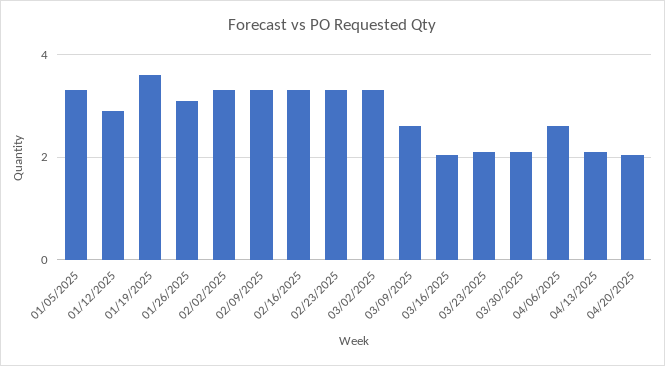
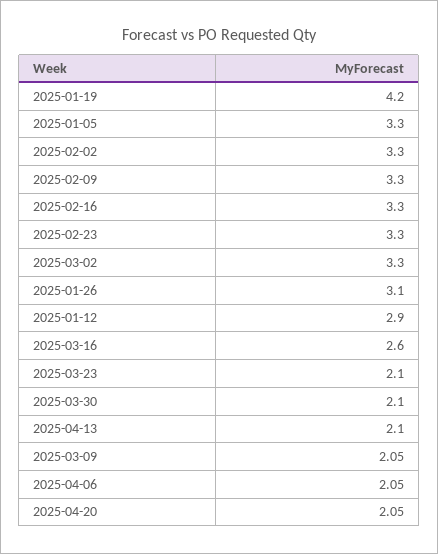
  {
    "01/05/2025": 3.3,
    "01/12/2025": 2.9,
-   "01/19/2025": 3.6,
+   "01/19/2025": 4.2,
    "01/26/2025": 3.1,
    "02/02/2025": 3.3,
    "02/09/2025": 3.3,
    "02/16/2025": 3.3,
    "02/23/2025": 3.3,
    "03/02/2025": 3.3,
-   "03/09/2025": 2.6,
+   "03/09/2025": 2.05,
-   "03/16/2025": 2,
+   "03/16/2025": 2.6,
    "03/23/2025": 2.1,
    "03/30/2025": 2.1,
-   "04/06/2025": 2.6,
+   "04/06/2025": 2.05,
    "04/13/2025": 2.1,
    "04/20/2025": 2.05
  }

